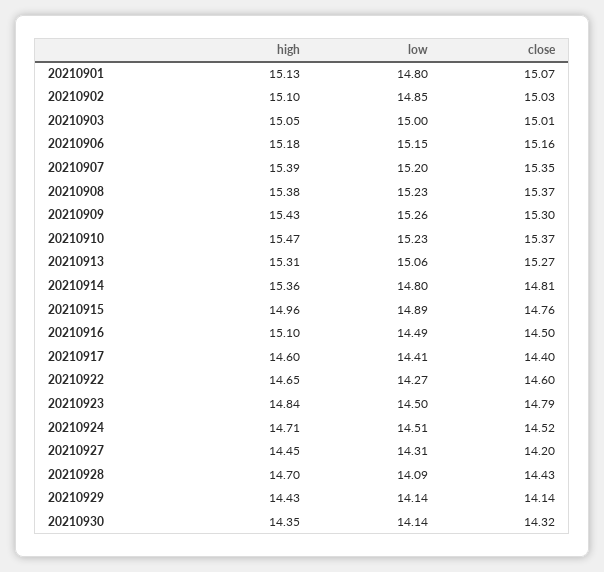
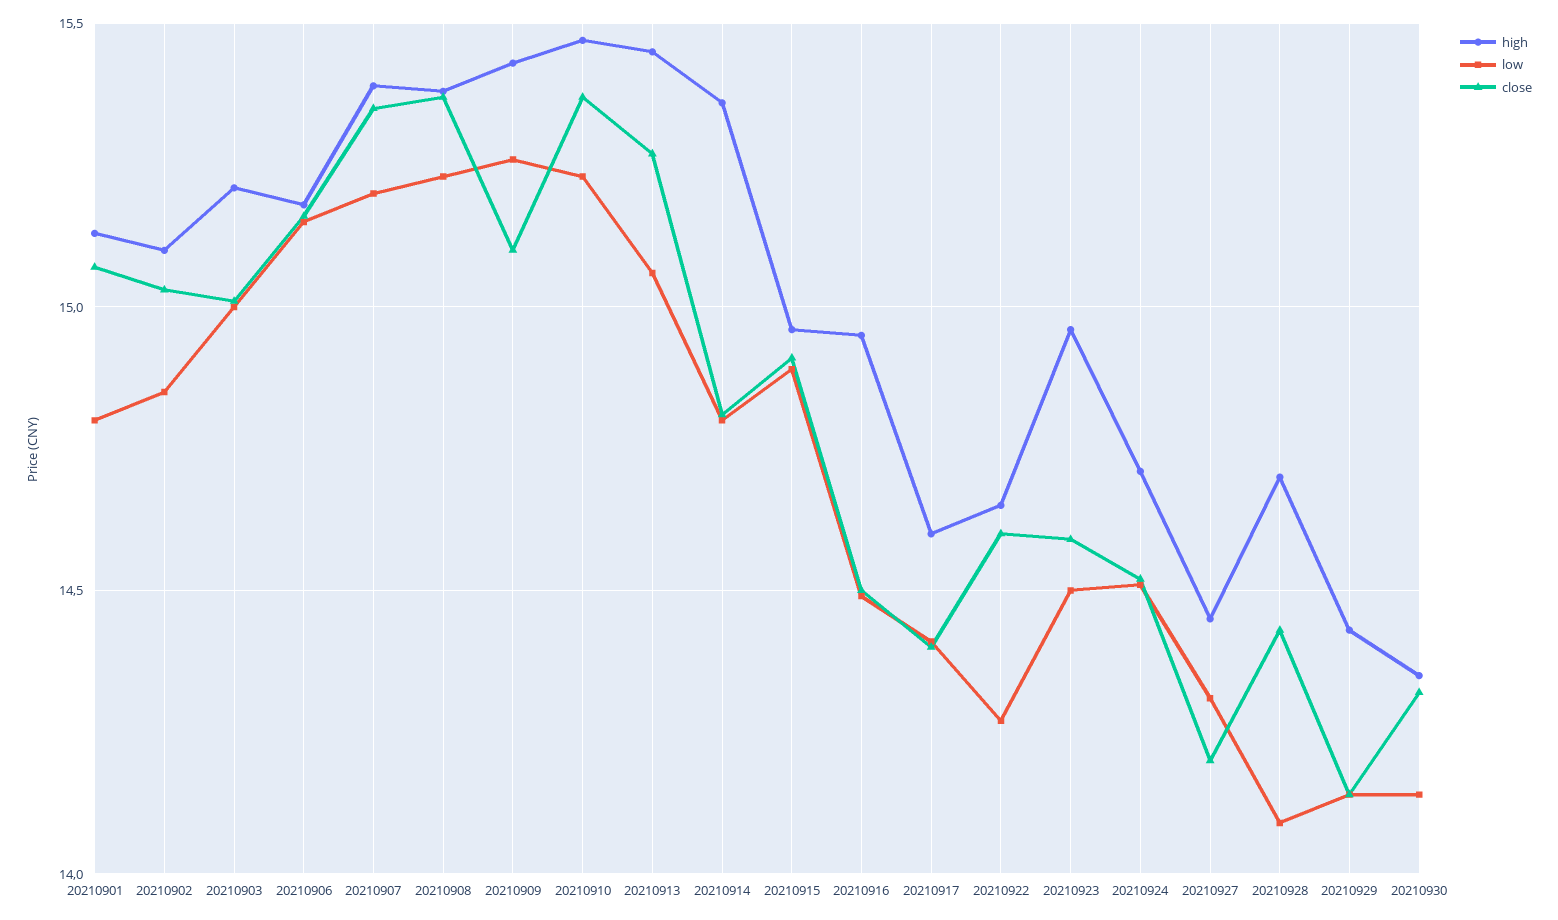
  {
    "high": {
      "20210901": 15.13,
      "20210902": 15.1,
-     "20210903": 15.05,
+     "20210903": 15.2,
      "20210906": 15.18,
      "20210907": 15.39,
      "20210908": 15.38,
      "20210909": 15.43,
      "20210910": 15.47,
-     "20210913": 15.31,
+     "20210913": 15.45,
      "20210914": 15.36,
      "20210915": 14.96,
-     "20210916": 15.1,
+     "20210916": 14.95,
      "20210917": 14.6,
      "20210922": 14.65,
-     "20210923": 14.84,
+     "20210923": 14.95,
      "20210924": 14.71,
      "20210927": 14.45,
      "20210928": 14.7,
      "20210929": 14.43,
      "20210930": 14.35
    },
    "low": {
      "20210901": 14.8,
      "20210902": 14.85,
      "20210903": 15,
      "20210906": 15.15,
      "20210907": 15.2,
      "20210908": 15.23,
      "20210909": 15.26,
      "20210910": 15.23,
      "20210913": 15.06,
      "20210914": 14.8,
      "20210915": 14.89,
      "20210916": 14.49,
      "20210917": 14.41,
      "20210922": 14.27,
      "20210923": 14.5,
      "20210924": 14.51,
      "20210927": 14.31,
      "20210928": 14.09,
      "20210929": 14.14,
      "20210930": 14.14
    },
    "close": {
      "20210901": 15.07,
      "20210902": 15.03,
      "20210903": 15.01,
      "20210906": 15.16,
      "20210907": 15.35,
      "20210908": 15.37,
-     "20210909": 15.3,
+     "20210909": 15.1,
      "20210910": 15.37,
      "20210913": 15.27,
      "20210914": 14.81,
-     "20210915": 14.76,
+     "20210915": 14.9,
      "20210916": 14.5,
      "20210917": 14.4,
      "20210922": 14.6,
-     "20210923": 14.79,
+     "20210923": 14.6,
      "20210924": 14.52,
      "20210927": 14.2,
      "20210928": 14.43,
      "20210929": 14.14,
      "20210930": 14.32
    }
  }

